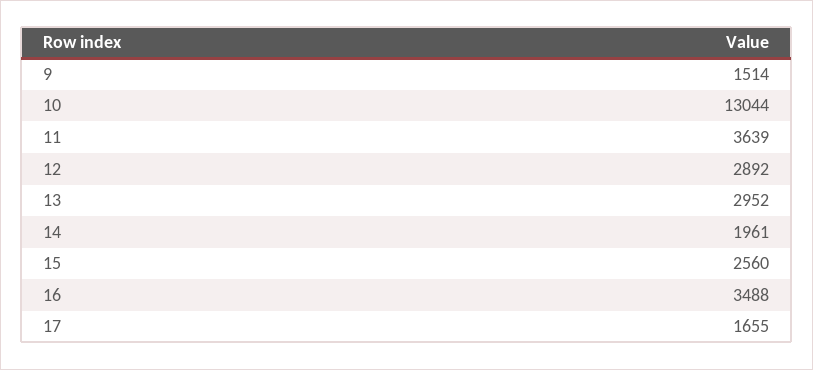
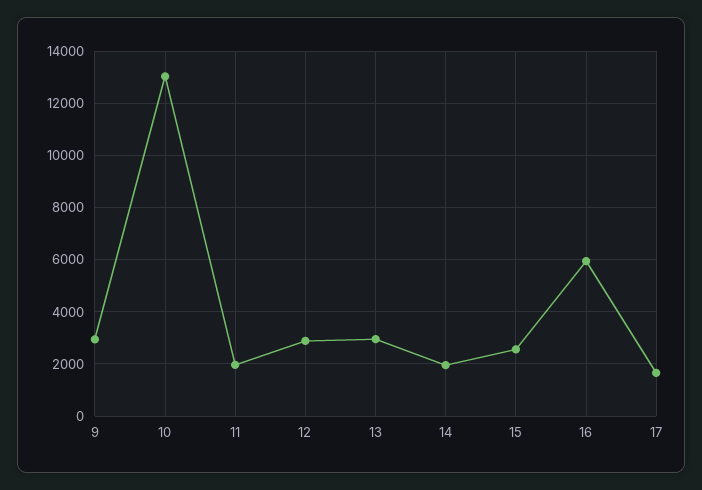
  {
-   "9": 1514,
+   "9": 3000,
    "10": 13044,
-   "11": 3639,
+   "11": 2000,
    "12": 2892,
    "13": 2952,
    "14": 1961,
    "15": 2560,
-   "16": 3488,
+   "16": 6000,
    "17": 1655
  }

